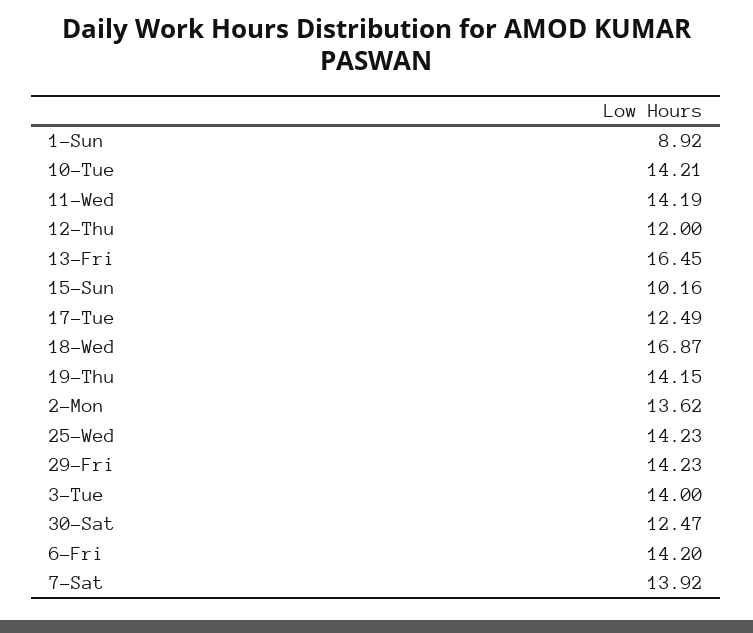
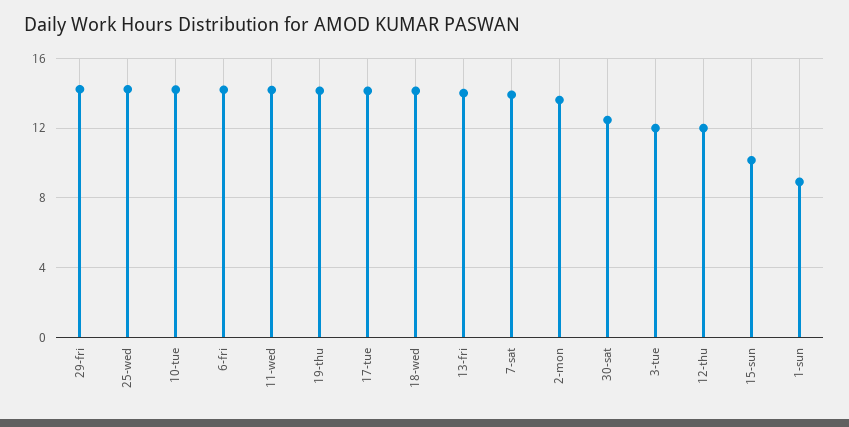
  {
    "1-Sun": 8.92,
    "10-Tue": 14.21,
    "11-Wed": 14.19,
    "12-Thu": 12,
-   "13-Fri": 16.45,
+   "13-Fri": 14,
    "15-Sun": 10.16,
-   "17-Tue": 12.49,
+   "17-Tue": 14,
-   "18-Wed": 16.87,
+   "18-Wed": 14,
    "19-Thu": 14.15,
    "2-Mon": 13.62,
    "25-Wed": 14.23,
    "29-Fri": 14.23,
-   "3-Tue": 14,
+   "3-Tue": 12,
    "30-Sat": 12.47,
    "6-Fri": 14.2,
    "7-Sat": 13.92
  }

